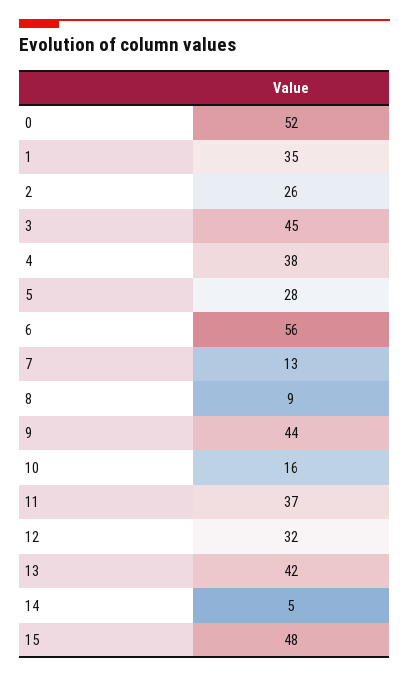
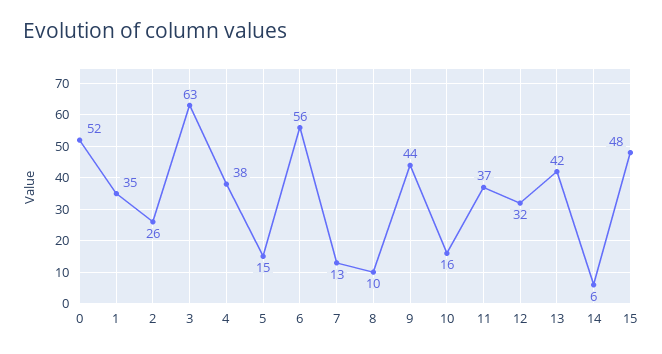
  {
    "0": 52,
    "1": 35,
    "2": 26,
-   "3": 45,
+   "3": 63,
    "4": 38,
-   "5": 28,
+   "5": 15,
    "6": 56,
    "7": 13,
-   "8": 9,
+   "8": 10,
    "9": 44,
    "10": 16,
    "11": 37,
    "12": 32,
    "13": 42,
-   "14": 5,
+   "14": 6,
    "15": 48
  }

